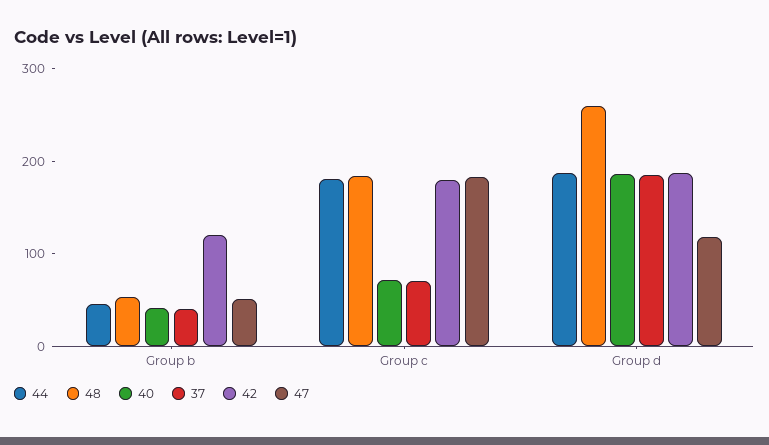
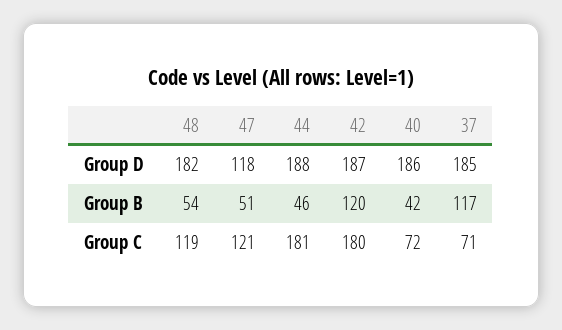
  {
    "44": {
      "Group b": 46,
      "Group c": 181,
      "Group d": 188
    },
    "48": {
      "Group b": 54,
-     "Group c": 180,
+     "Group c": 119,
-     "Group d": 260
+     "Group d": 182
    },
    "40": {
      "Group b": 42,
      "Group c": 72,
      "Group d": 186
    },
    "37": {
-     "Group b": 40,
+     "Group b": 117,
      "Group c": 71,
      "Group d": 185
    },
    "42": {
      "Group b": 120,
      "Group c": 180,
      "Group d": 187
    },
    "47": {
      "Group b": 51,
-     "Group c": 180,
+     "Group c": 121,
      "Group d": 118
    }
  }

